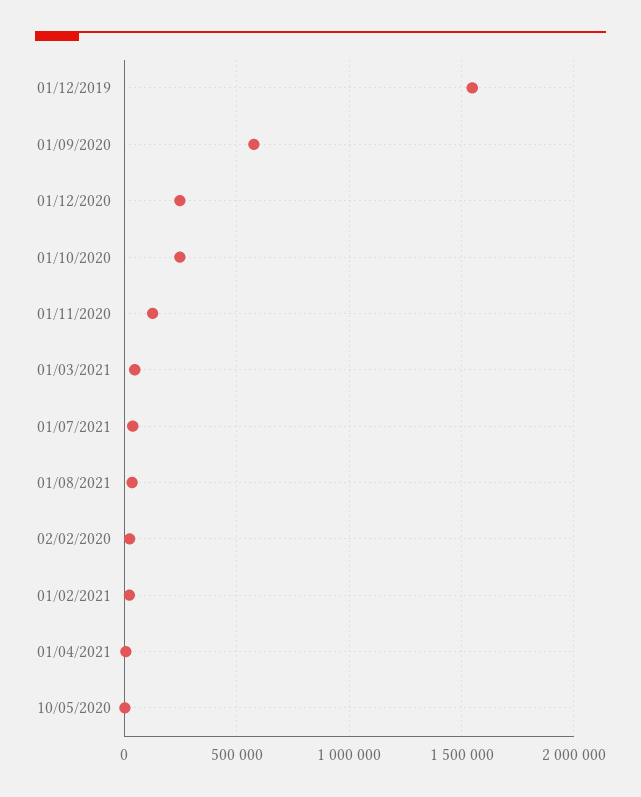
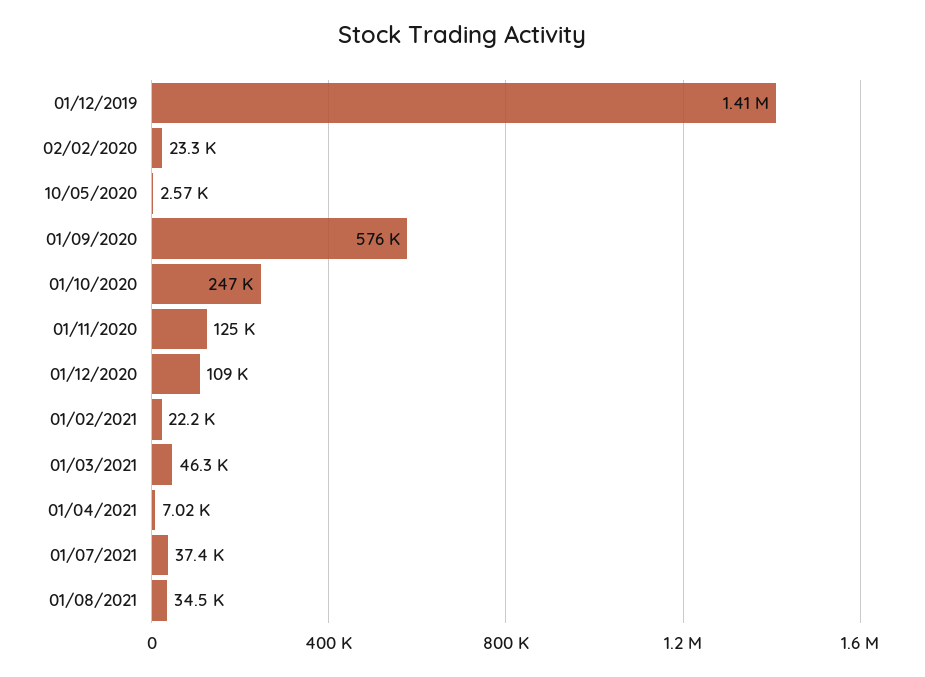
  {
-   "01/12/2019": 1550000,
+   "01/12/2019": 1410000,
    "01/09/2020": 576000,
-   "01/12/2020": 250000,
+   "01/12/2020": 109000,
    "01/10/2020": 247000,
    "01/11/2020": 125000,
    "01/03/2021": 46300,
    "01/07/2021": 37400,
    "01/08/2021": 34500,
    "02/02/2020": 23300,
    "01/02/2021": 22200,
    "01/04/2021": 7020,
    "10/05/2020": 2570
  }

